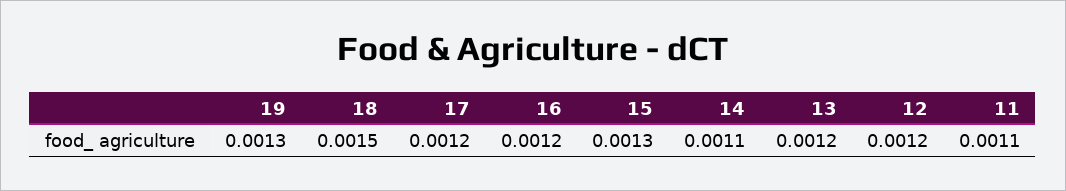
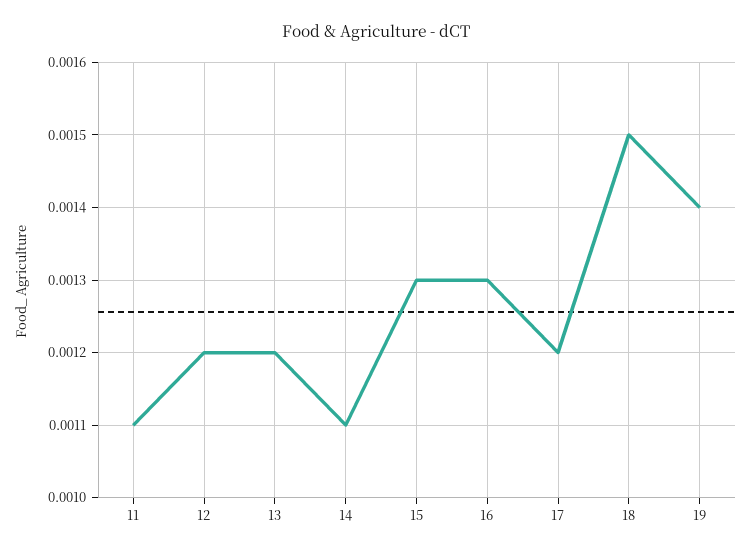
  {
-   "19": 0.0013,
+   "19": 0.0014,
    "18": 0.0015,
    "17": 0.0012,
-   "16": 0.0012,
+   "16": 0.0013,
    "15": 0.0013,
    "14": 0.0011,
    "13": 0.0012,
    "12": 0.0012,
    "11": 0.0011
  }

